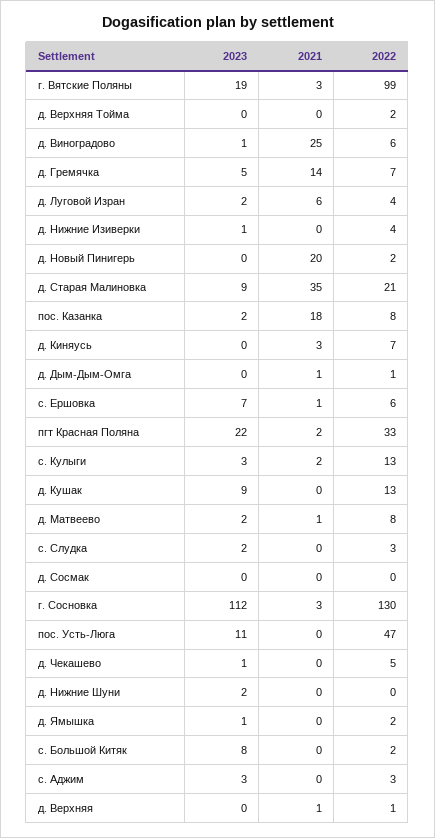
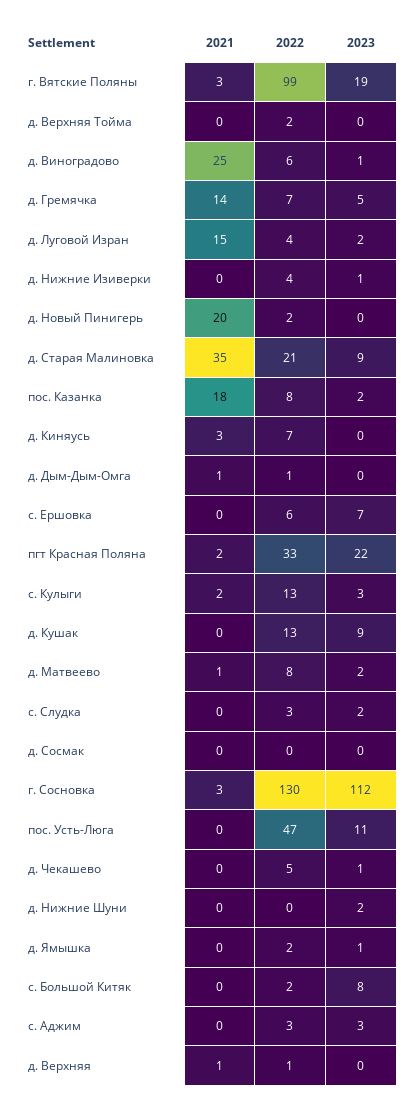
  {
    "2023": {
      "г. Вятские Поляны": 19,
      "д. Верхняя Тойма": 0,
      "д. Виноградово": 1,
      "д. Гремячка": 5,
      "д. Луговой Изран": 2,
      "д. Нижние Изиверки": 1,
      "д. Новый Пинигерь": 0,
      "д. Старая Малиновка": 9,
      "пос. Казанка": 2,
      "д. Киняусь": 0,
      "д. Дым-Дым-Омга": 0,
      "с. Ершовка": 7,
      "пгт Красная Поляна": 22,
      "с. Кулыги": 3,
      "д. Кушак": 9,
      "д. Матвеево": 2,
      "с. Слудка": 2,
      "д. Сосмак": 0,
      "г. Сосновка": 112,
      "пос. Усть-Люга": 11,
      "д. Чекашево": 1,
      "д. Нижние Шуни": 2,
      "д. Ямышка": 1,
      "с. Большой Китяк": 8,
      "с. Аджим": 3,
      "д. Верхняя": 0
    },
    "2021": {
      "г. Вятские Поляны": 3,
      "д. Верхняя Тойма": 0,
      "д. Виноградово": 25,
      "д. Гремячка": 14,
-     "д. Луговой Изран": 6,
+     "д. Луговой Изран": 15,
      "д. Нижние Изиверки": 0,
      "д. Новый Пинигерь": 20,
      "д. Старая Малиновка": 35,
      "пос. Казанка": 18,
      "д. Киняусь": 3,
      "д. Дым-Дым-Омга": 1,
-     "с. Ершовка": 1,
+     "с. Ершовка": 0,
      "пгт Красная Поляна": 2,
      "с. Кулыги": 2,
      "д. Кушак": 0,
      "д. Матвеево": 1,
      "с. Слудка": 0,
      "д. Сосмак": 0,
      "г. Сосновка": 3,
      "пос. Усть-Люга": 0,
      "д. Чекашево": 0,
      "д. Нижние Шуни": 0,
      "д. Ямышка": 0,
      "с. Большой Китяк": 0,
      "с. Аджим": 0,
      "д. Верхняя": 1
    },
    "2022": {
      "г. Вятские Поляны": 99,
      "д. Верхняя Тойма": 2,
      "д. Виноградово": 6,
      "д. Гремячка": 7,
      "д. Луговой Изран": 4,
      "д. Нижние Изиверки": 4,
      "д. Новый Пинигерь": 2,
      "д. Старая Малиновка": 21,
      "пос. Казанка": 8,
      "д. Киняусь": 7,
      "д. Дым-Дым-Омга": 1,
      "с. Ершовка": 6,
      "пгт Красная Поляна": 33,
      "с. Кулыги": 13,
      "д. Кушак": 13,
      "д. Матвеево": 8,
      "с. Слудка": 3,
      "д. Сосмак": 0,
      "г. Сосновка": 130,
      "пос. Усть-Люга": 47,
      "д. Чекашево": 5,
      "д. Нижние Шуни": 0,
      "д. Ямышка": 2,
      "с. Большой Китяк": 2,
      "с. Аджим": 3,
      "д. Верхняя": 1
    }
  }

